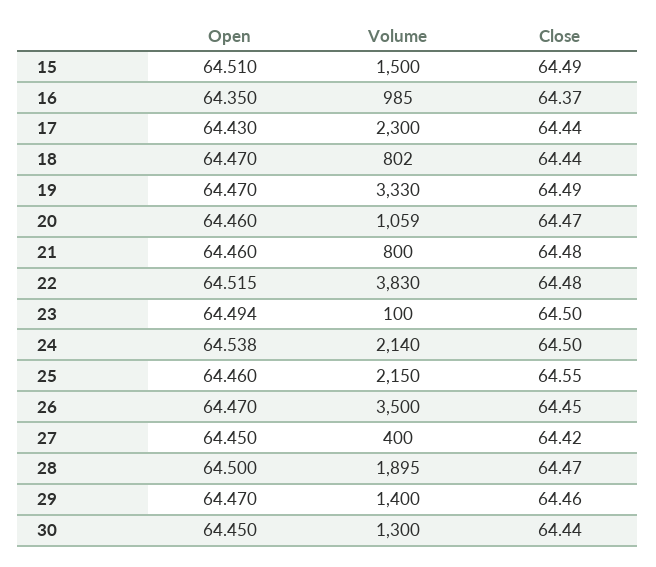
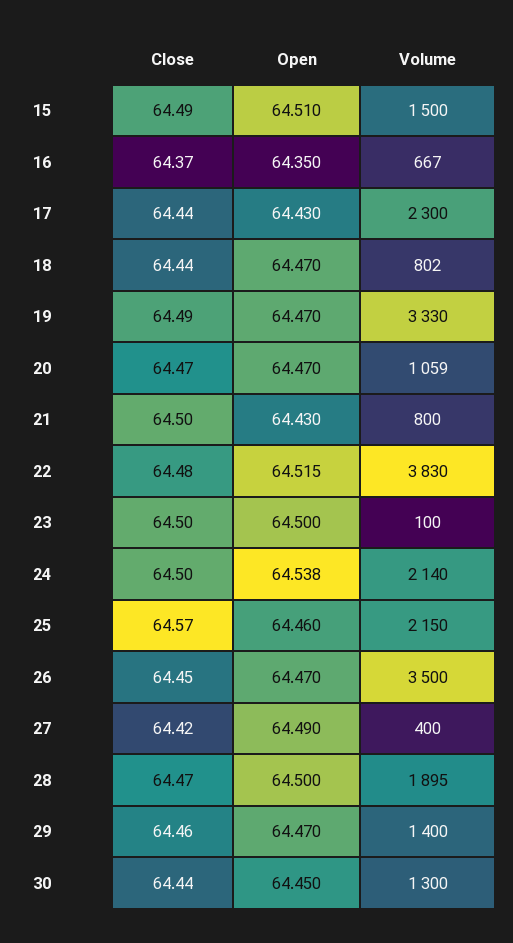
  {
    "Open": {
      "15": 64.51,
      "16": 64.35,
      "17": 64.43,
      "18": 64.47,
      "19": 64.47,
-     "20": 64.46,
+     "20": 64.47,
-     "21": 64.46,
+     "21": 64.43,
      "22": 64.515,
-     "23": 64.494,
+     "23": 64.5,
      "24": 64.538,
      "25": 64.46,
      "26": 64.47,
-     "27": 64.45,
+     "27": 64.49,
      "28": 64.5,
      "29": 64.47,
      "30": 64.45
    },
    "Volume": {
      "15": 1500,
-     "16": 985,
+     "16": 667,
      "17": 2300,
      "18": 802,
      "19": 3330,
      "20": 1059,
      "21": 800,
      "22": 3830,
      "23": 100,
      "24": 2140,
      "25": 2150,
      "26": 3500,
      "27": 400,
      "28": 1895,
      "29": 1400,
      "30": 1300
    },
    "Close": {
      "15": 64.49,
      "16": 64.37,
      "17": 64.44,
      "18": 64.44,
      "19": 64.49,
      "20": 64.47,
-     "21": 64.48,
+     "21": 64.5,
      "22": 64.48,
      "23": 64.5,
      "24": 64.5,
-     "25": 64.55,
+     "25": 64.57,
      "26": 64.45,
      "27": 64.42,
      "28": 64.47,
      "29": 64.46,
      "30": 64.44
    }
  }

